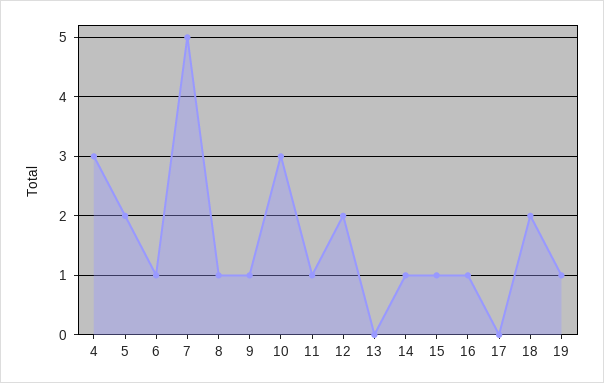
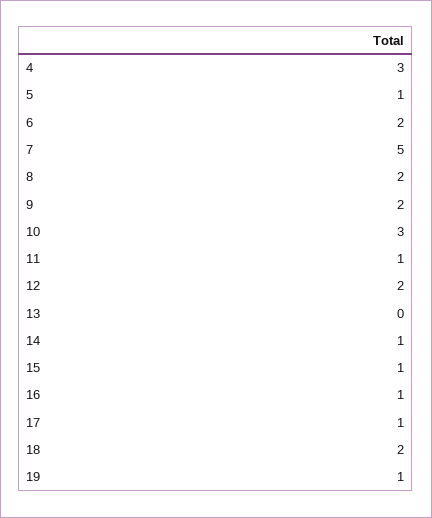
  {
    "4": 3,
-   "5": 2,
+   "5": 1,
-   "6": 1,
+   "6": 2,
    "7": 5,
-   "8": 1,
+   "8": 2,
-   "9": 1,
+   "9": 2,
    "10": 3,
    "11": 1,
    "12": 2,
    "13": 0,
    "14": 1,
    "15": 1,
    "16": 1,
-   "17": 0,
+   "17": 1,
    "18": 2,
    "19": 1
  }

